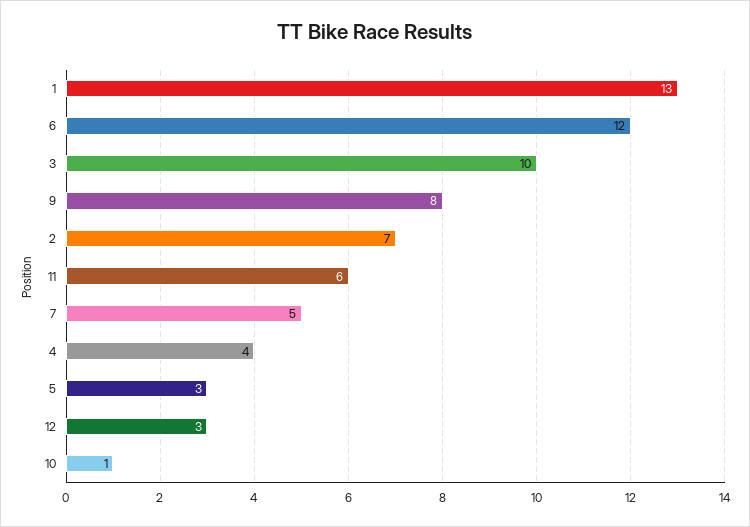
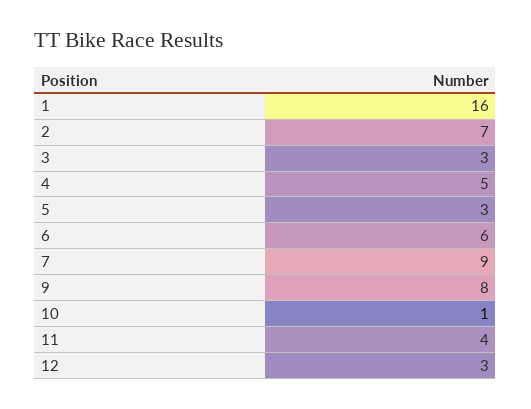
  {
-   "1": 13,
+   "1": 16,
-   "6": 12,
+   "6": 6,
-   "3": 10,
+   "3": 3,
    "9": 8,
    "2": 7,
-   "11": 6,
+   "11": 4,
-   "7": 5,
+   "7": 9,
-   "4": 4,
+   "4": 5,
    "5": 3,
    "12": 3,
    "10": 1
  }

